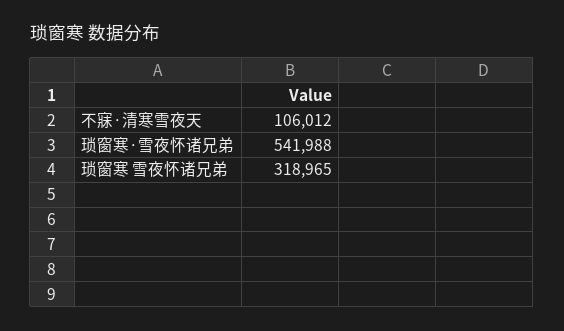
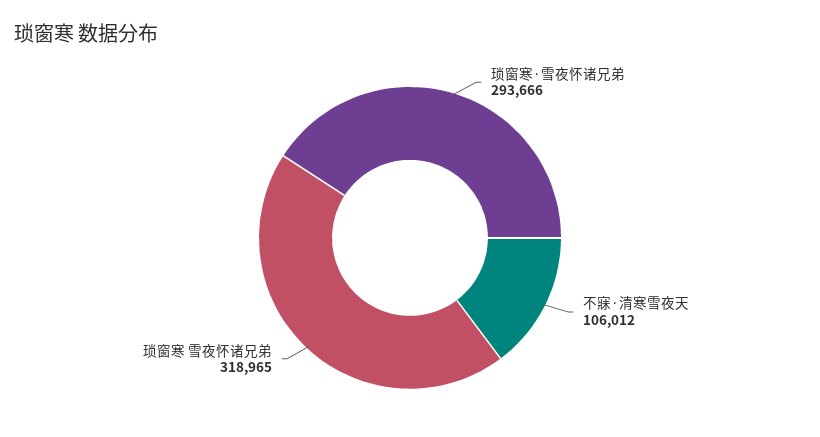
  {
    "不寐·清寒雪夜天": 106012,
-   "琐窗寒·雪夜怀诸兄弟": 541988,
+   "琐窗寒·雪夜怀诸兄弟": 293666,
    "琐窗寒 雪夜怀诸兄弟": 318965
  }

